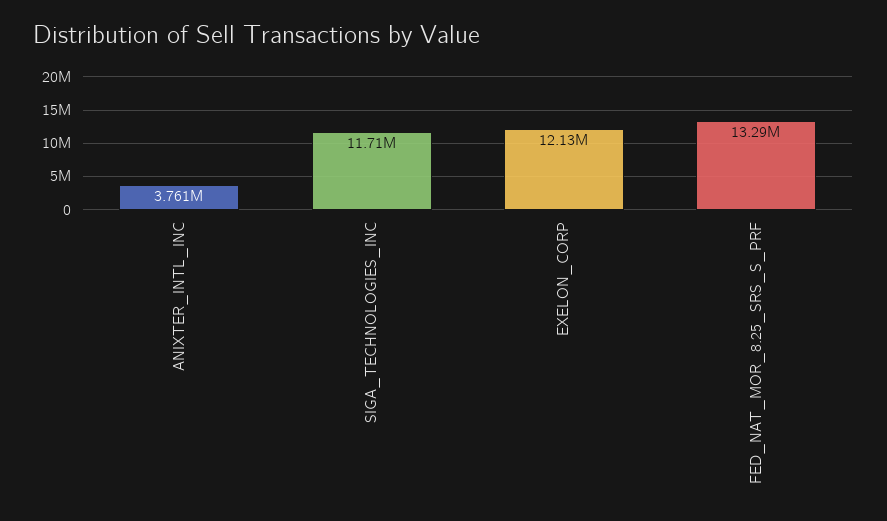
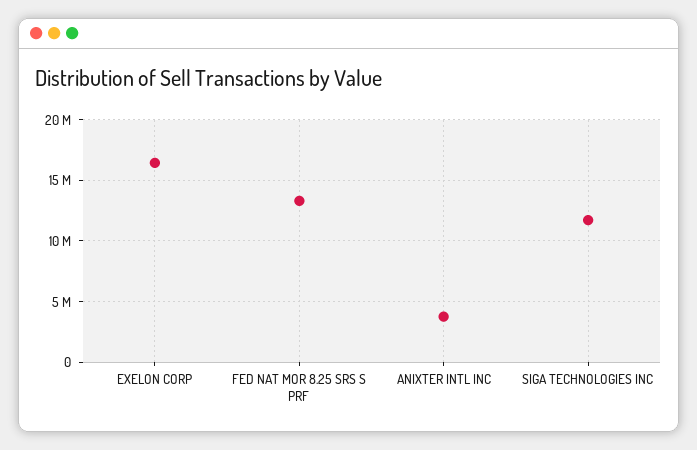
  {
    "ANIXTER_INTL_INC": 3761000,
    "SIGA_TECHNOLOGIES_INC": 11710000,
-   "EXELON_CORP": 12130000,
+   "EXELON_CORP": 16500000,
    "FED_NAT_MOR_8.25_SRS_S_PRF": 13290000
  }

